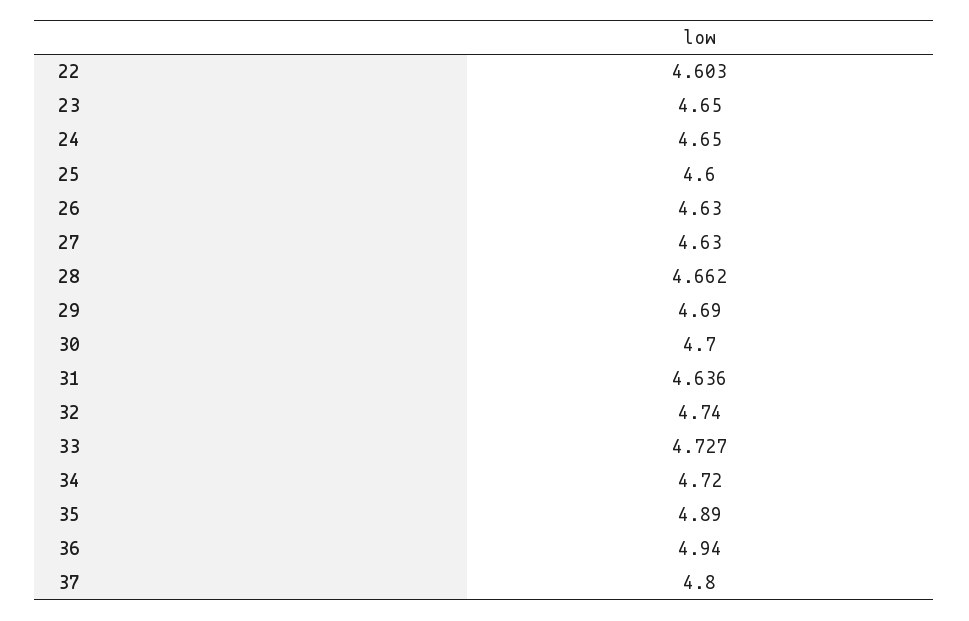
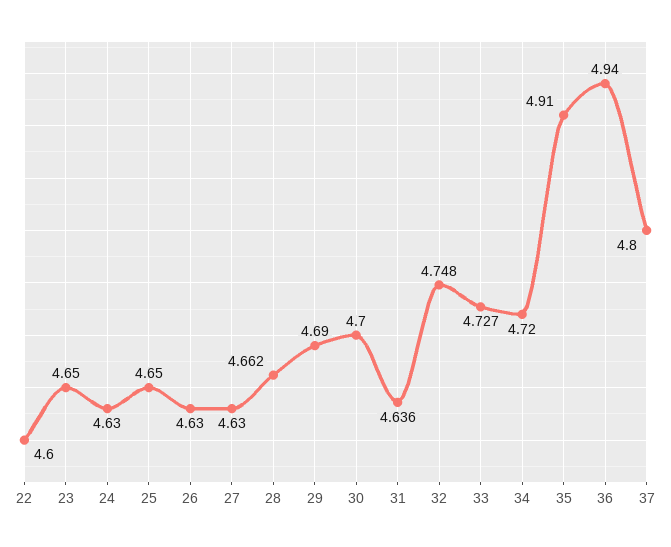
  {
-   "22": 4.603,
+   "22": 4.6,
    "23": 4.65,
-   "24": 4.65,
+   "24": 4.63,
-   "25": 4.6,
+   "25": 4.65,
    "26": 4.63,
    "27": 4.63,
    "28": 4.662,
    "29": 4.69,
    "30": 4.7,
    "31": 4.636,
-   "32": 4.74,
+   "32": 4.748,
    "33": 4.727,
    "34": 4.72,
-   "35": 4.89,
+   "35": 4.91,
    "36": 4.94,
    "37": 4.8
  }

